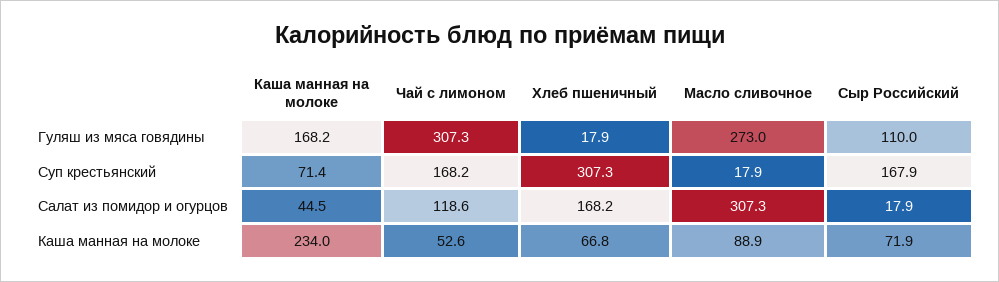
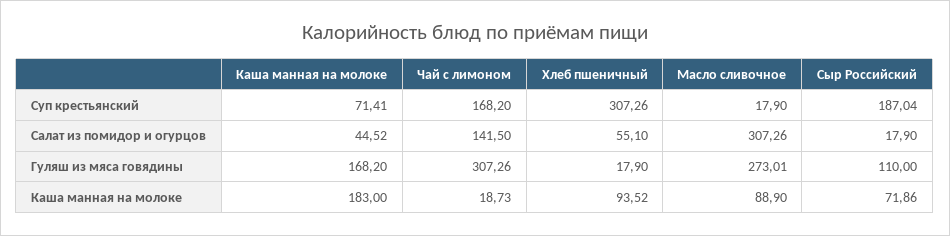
  {
    "Каша манная на молоке": {
      "Гуляш из мяса говядины": 168.2,
      "Суп крестьянский": 71.41,
      "Салат из помидор и огурцов": 44.52,
-     "Каша манная на молоке": 234
+     "Каша манная на молоке": 183
    },
    "Чай с лимоном": {
      "Гуляш из мяса говядины": 307.26,
      "Суп крестьянский": 168.2,
-     "Салат из помидор и огурцов": 118.6,
+     "Салат из помидор и огурцов": 141.5,
-     "Каша манная на молоке": 52.6
+     "Каша манная на молоке": 18.73
    },
    "Хлеб пшеничный": {
      "Гуляш из мяса говядины": 17.9,
      "Суп крестьянский": 307.26,
-     "Салат из помидор и огурцов": 168.2,
+     "Салат из помидор и огурцов": 55.1,
-     "Каша манная на молоке": 66.8
+     "Каша манная на молоке": 93.52
    },
    "Масло сливочное": {
      "Гуляш из мяса говядины": 273.01,
      "Суп крестьянский": 17.9,
      "Салат из помидор и огурцов": 307.26,
      "Каша манная на молоке": 88.9
    },
    "Сыр Российский": {
      "Гуляш из мяса говядины": 110,
-     "Суп крестьянский": 167.9,
+     "Суп крестьянский": 187.04,
      "Салат из помидор и огурцов": 17.9,
      "Каша манная на молоке": 71.86
    }
  }

